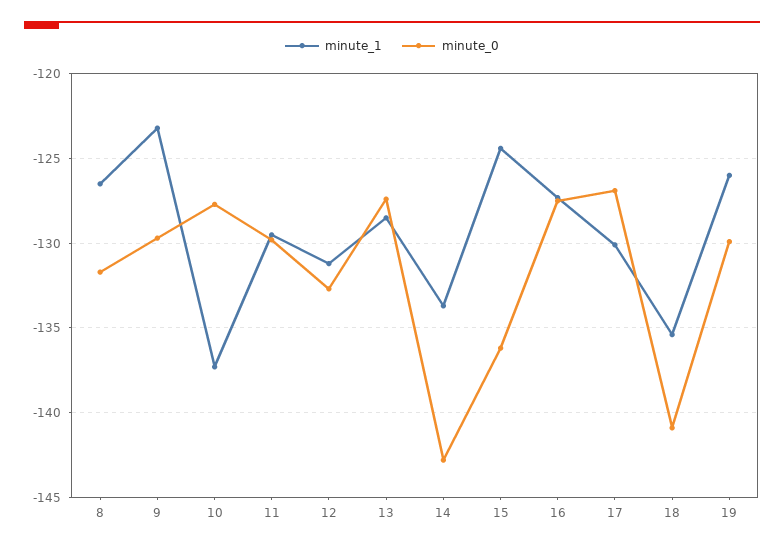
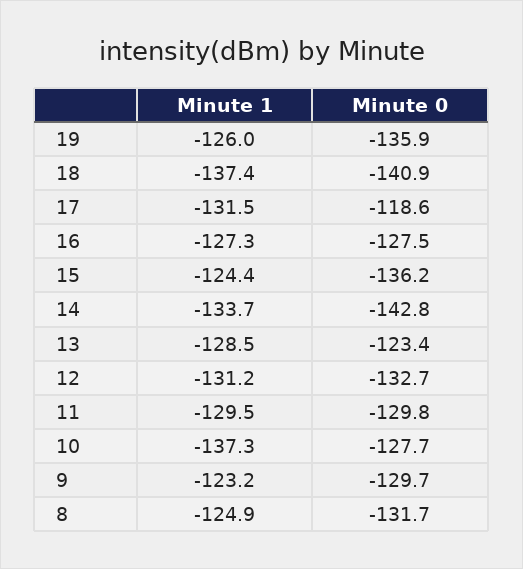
  {
    "minute_1": {
-     "8": -126.5,
+     "8": -124.9,
      "9": -123.2,
      "10": -137.3,
      "11": -129.5,
      "12": -131.2,
      "13": -128.5,
      "14": -133.7,
      "15": -124.4,
      "16": -127.3,
-     "17": -130,
+     "17": -131.5,
-     "18": -135.5,
+     "18": -137.4,
      "19": -126
    },
    "minute_0": {
      "8": -131.7,
      "9": -129.7,
      "10": -127.7,
      "11": -129.8,
      "12": -132.7,
-     "13": -127.5,
+     "13": -123.4,
      "14": -142.8,
      "15": -136.2,
      "16": -127.5,
-     "17": -127,
+     "17": -118.6,
      "18": -140.9,
-     "19": -130
+     "19": -135.9
    }
  }

